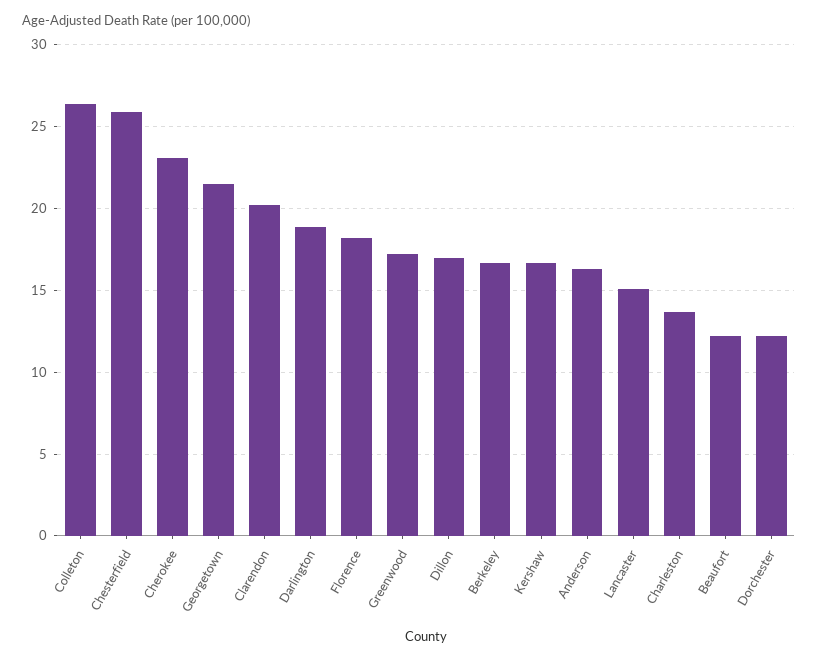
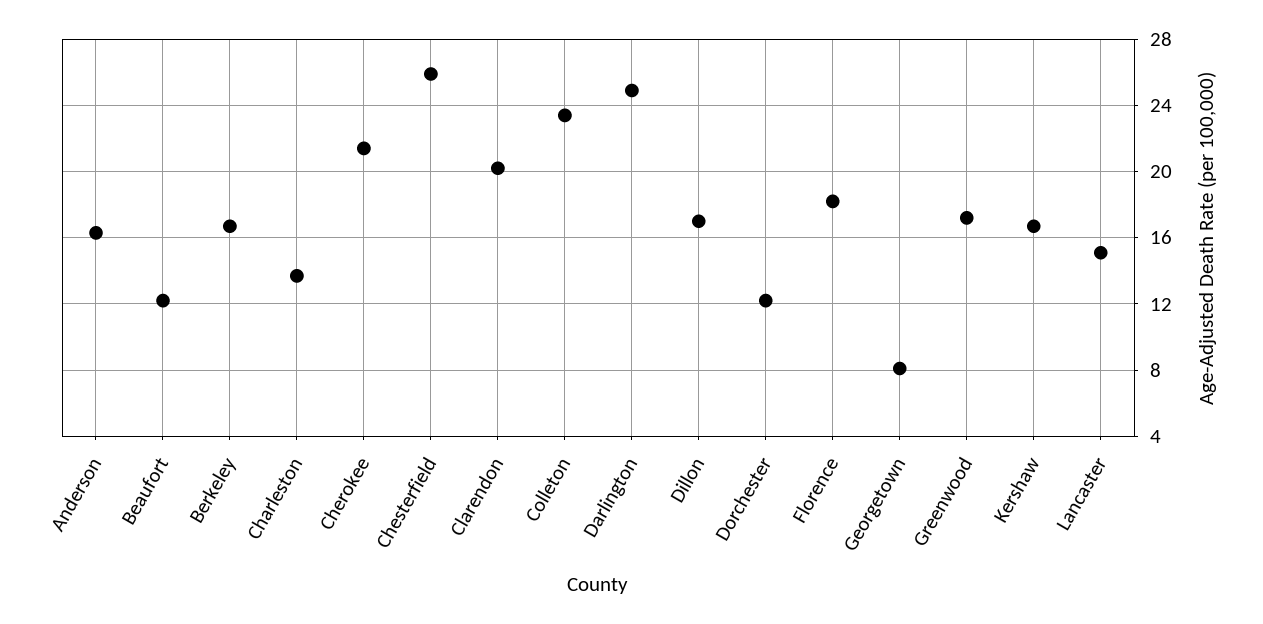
  {
-   "Colleton": 26.5,
+   "Colleton": 23.5,
    "Chesterfield": 26,
-   "Cherokee": 23,
+   "Cherokee": 21.5,
-   "Georgetown": 21.5,
+   "Georgetown": 8,
    "Clarendon": 20,
-   "Darlington": 19,
+   "Darlington": 25,
    "Florence": 18,
    "Greenwood": 17,
    "Dillon": 17,
    "Berkeley": 16.5,
    "Kershaw": 16.5,
    "Anderson": 16.5,
    "Lancaster": 15,
    "Charleston": 13.5,
    "Beaufort": 12,
    "Dorchester": 12
  }

